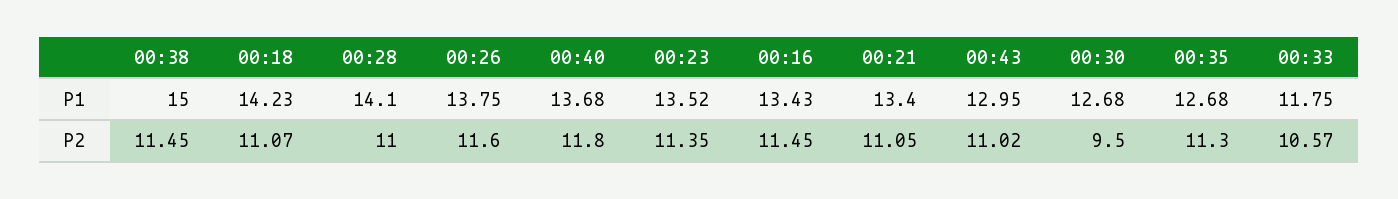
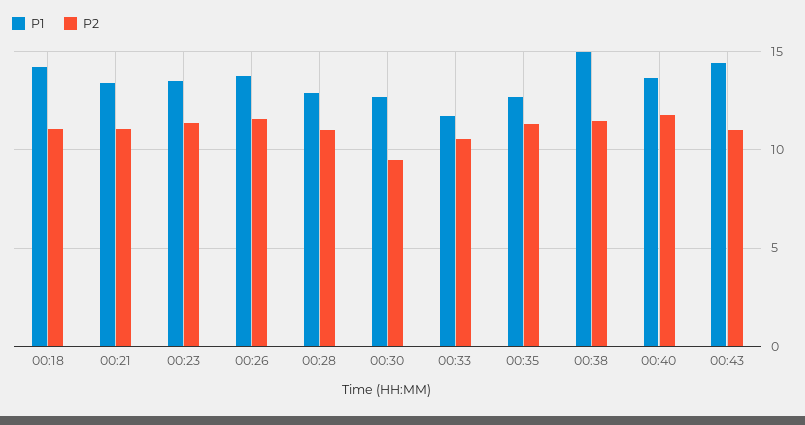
  {
    "P1": {
      "00:38": 15,
      "00:18": 14.23,
-     "00:28": 14.1,
+     "00:28": 13,
      "00:26": 13.75,
      "00:40": 13.68,
      "00:23": 13.52,
-     "00:16": 13.43,
      "00:21": 13.4,
-     "00:43": 12.95,
+     "00:43": 14.5,
      "00:30": 12.68,
      "00:35": 12.68,
      "00:33": 11.75
    },
    "P2": {
      "00:38": 11.45,
      "00:18": 11.07,
      "00:28": 11,
      "00:26": 11.6,
      "00:40": 11.8,
      "00:23": 11.35,
-     "00:16": 11.45,
      "00:21": 11.05,
      "00:43": 11.02,
      "00:30": 9.5,
      "00:35": 11.3,
      "00:33": 10.57
    }
  }

